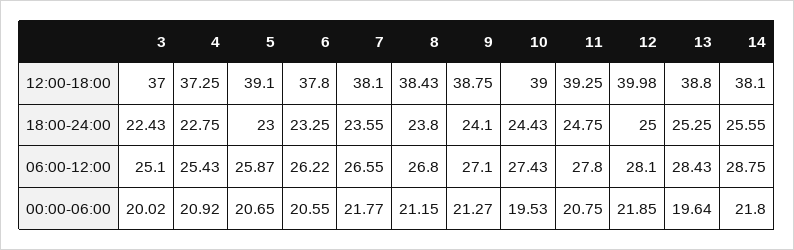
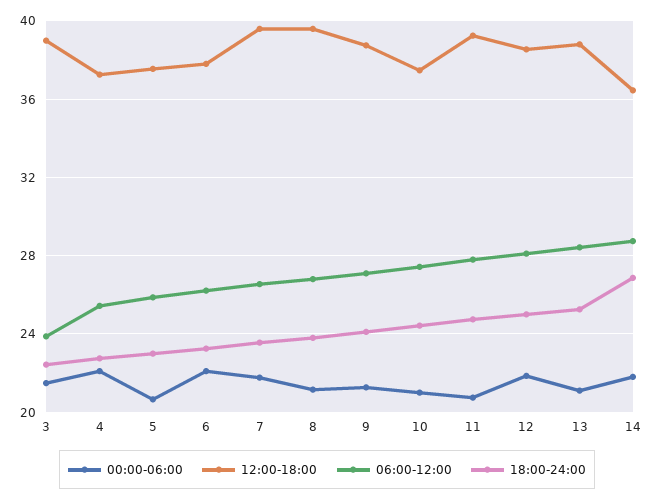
  {
    "12:00-18:00": {
-     "3": 37,
+     "3": 39,
      "4": 37.25,
-     "5": 39.1,
+     "5": 37.5,
      "6": 37.8,
-     "7": 38.1,
+     "7": 39.5,
-     "8": 38.43,
+     "8": 39.5,
      "9": 38.75,
-     "10": 39,
+     "10": 37.5,
      "11": 39.25,
-     "12": 39.98,
+     "12": 38.5,
      "13": 38.8,
-     "14": 38.1
+     "14": 36.5
    },
    "18:00-24:00": {
      "3": 22.43,
      "4": 22.75,
      "5": 23,
      "6": 23.25,
      "7": 23.55,
      "8": 23.8,
      "9": 24.1,
      "10": 24.43,
      "11": 24.75,
      "12": 25,
      "13": 25.25,
-     "14": 25.55
+     "14": 27
    },
    "06:00-12:00": {
-     "3": 25.1,
+     "3": 24,
      "4": 25.43,
      "5": 25.87,
      "6": 26.22,
      "7": 26.55,
      "8": 26.8,
      "9": 27.1,
      "10": 27.43,
      "11": 27.8,
      "12": 28.1,
      "13": 28.43,
      "14": 28.75
    },
    "00:00-06:00": {
-     "3": 20.02,
+     "3": 21.5,
-     "4": 20.92,
+     "4": 22,
      "5": 20.65,
-     "6": 20.55,
+     "6": 22,
      "7": 21.77,
      "8": 21.15,
      "9": 21.27,
-     "10": 19.53,
+     "10": 21,
      "11": 20.75,
      "12": 21.85,
-     "13": 19.64,
+     "13": 21,
      "14": 21.8
    }
  }

